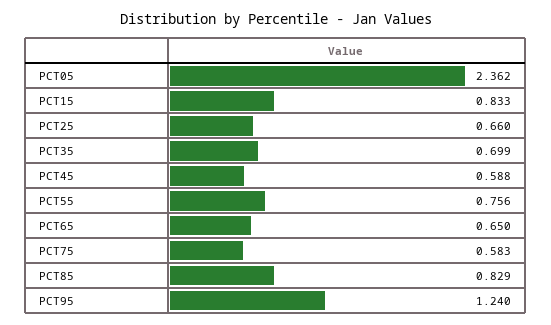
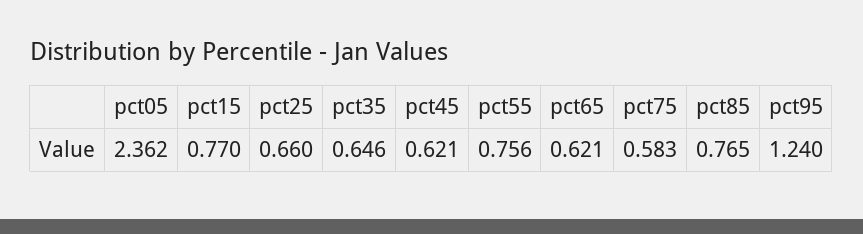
  {
    "PCT05": 2.362,
-   "PCT15": 0.833,
+   "PCT15": 0.77,
    "PCT25": 0.66,
-   "PCT35": 0.699,
+   "PCT35": 0.646,
-   "PCT45": 0.588,
+   "PCT45": 0.621,
    "PCT55": 0.756,
-   "PCT65": 0.65,
+   "PCT65": 0.621,
    "PCT75": 0.583,
-   "PCT85": 0.829,
+   "PCT85": 0.765,
    "PCT95": 1.24
  }

